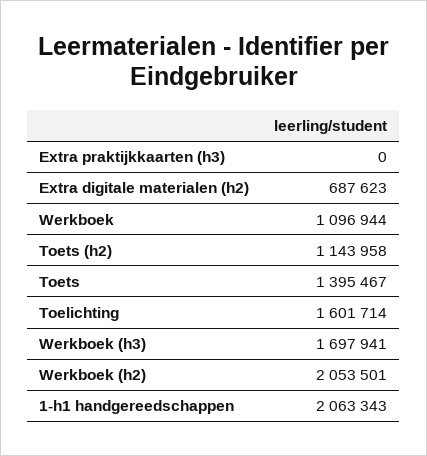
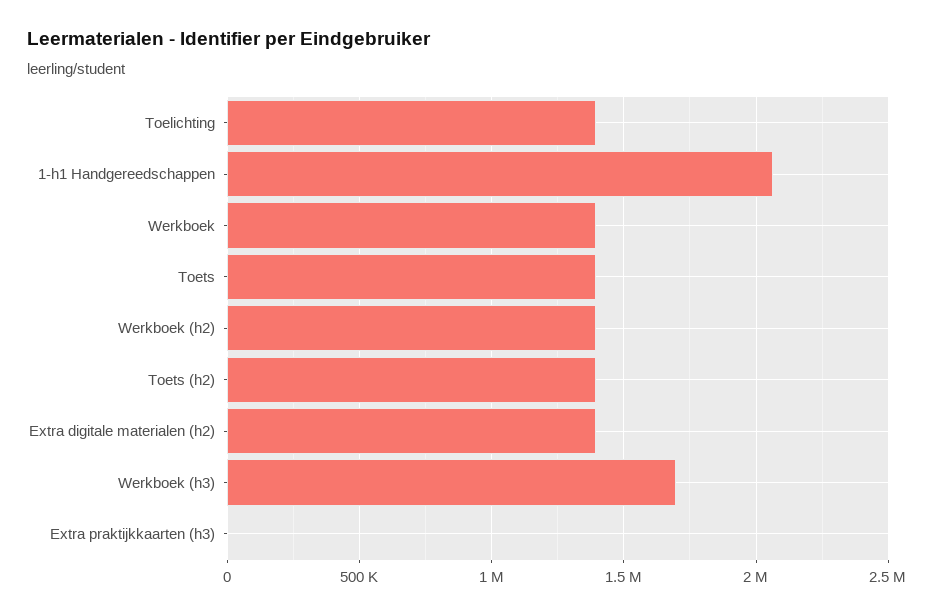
  {
    "Extra praktijkkaarten (h3)": 0,
-   "Extra digitale materialen (h2)": 687623,
+   "Extra digitale materialen (h2)": 1400000,
-   "Werkboek": 1096944,
+   "Werkboek": 1400000,
-   "Toets (h2)": 1143958,
+   "Toets (h2)": 1400000,
    "Toets": 1395467,
-   "Toelichting": 1601714,
+   "Toelichting": 1400000,
    "Werkboek (h3)": 1697941,
-   "Werkboek (h2)": 2053501,
+   "Werkboek (h2)": 1400000,
    "1-h1 handgereedschappen": 2063343
  }

